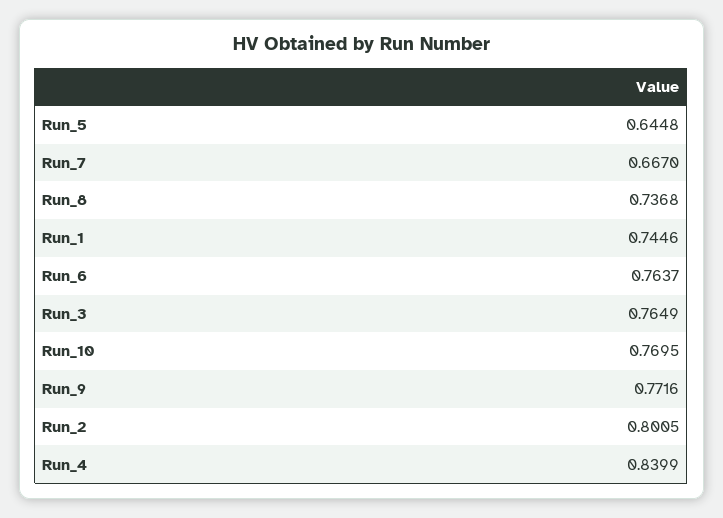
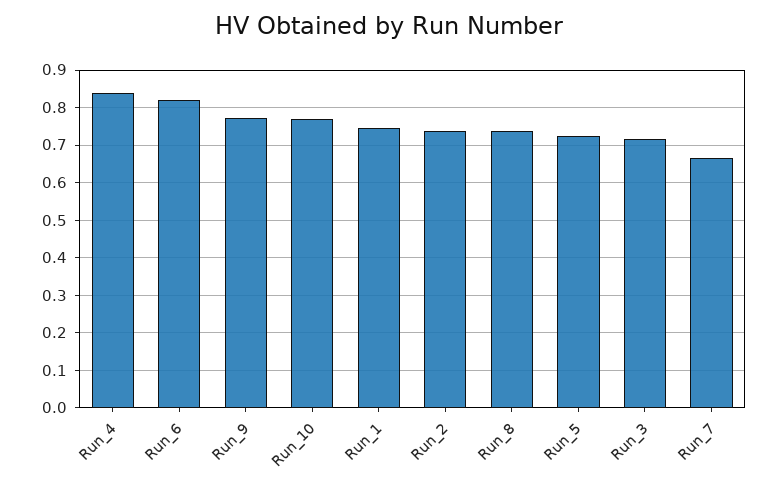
  {
-   "Run_5": 0.6448,
+   "Run_5": 0.72,
    "Run_7": 0.667,
    "Run_8": 0.7368,
    "Run_1": 0.7446,
-   "Run_6": 0.7637,
+   "Run_6": 0.82,
-   "Run_3": 0.7649,
+   "Run_3": 0.72,
    "Run_10": 0.7695,
    "Run_9": 0.7716,
-   "Run_2": 0.8005,
+   "Run_2": 0.74,
    "Run_4": 0.8399
  }

